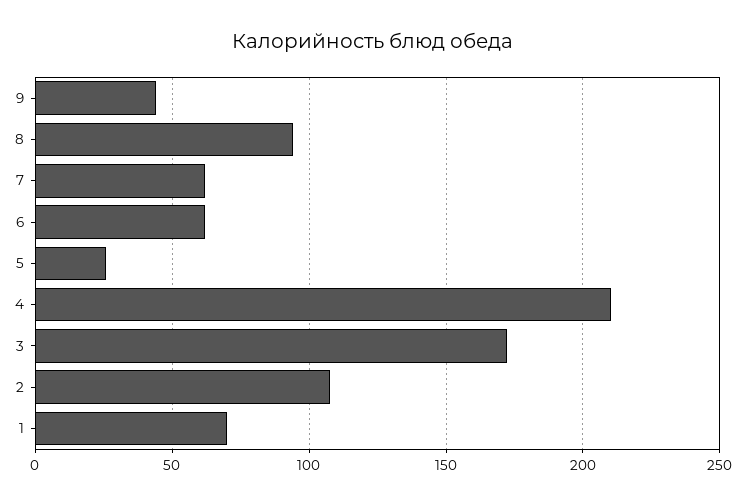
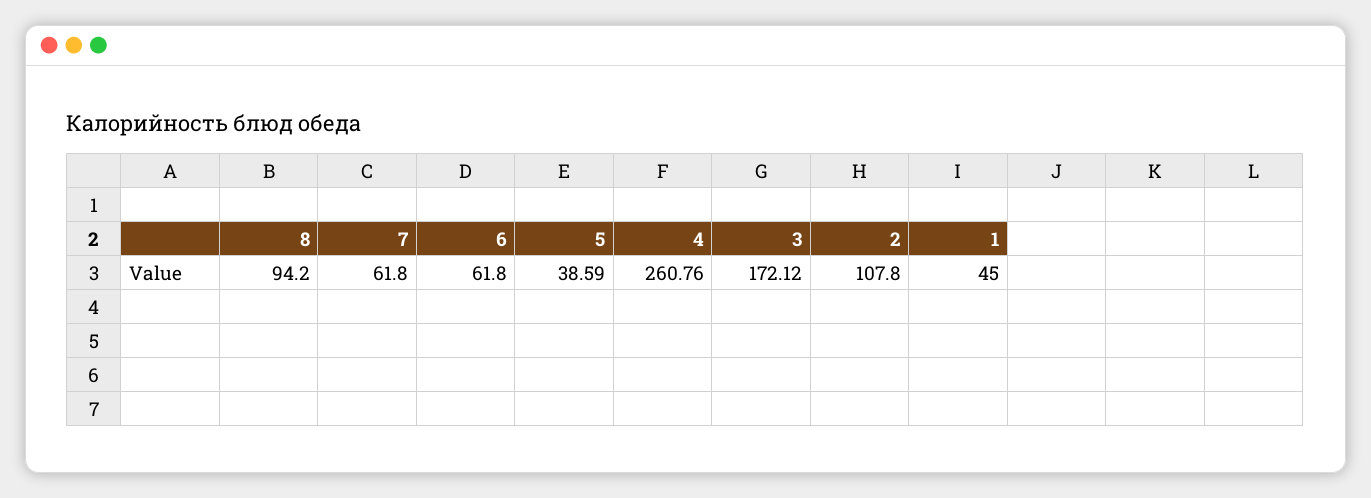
  {
-   "9": 45,
    "8": 94.2,
    "7": 61.8,
    "6": 61.8,
-   "5": 25,
+   "5": 38.59,
-   "4": 210,
+   "4": 260.76,
    "3": 172.12,
    "2": 107.8,
-   "1": 70
+   "1": 45
  }

